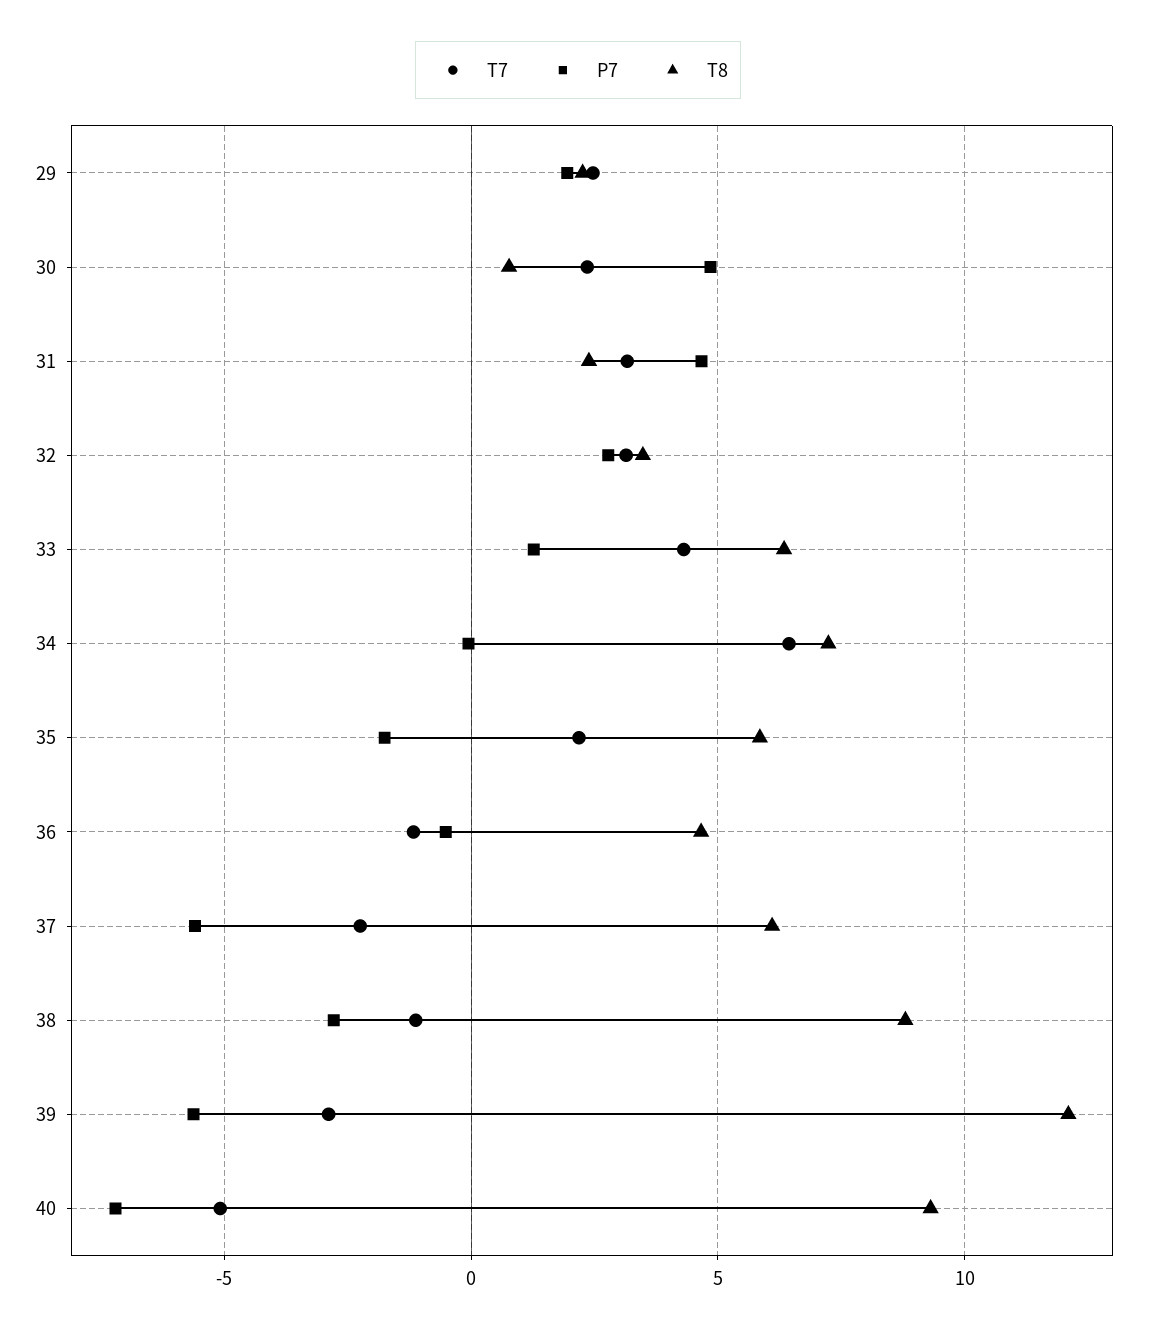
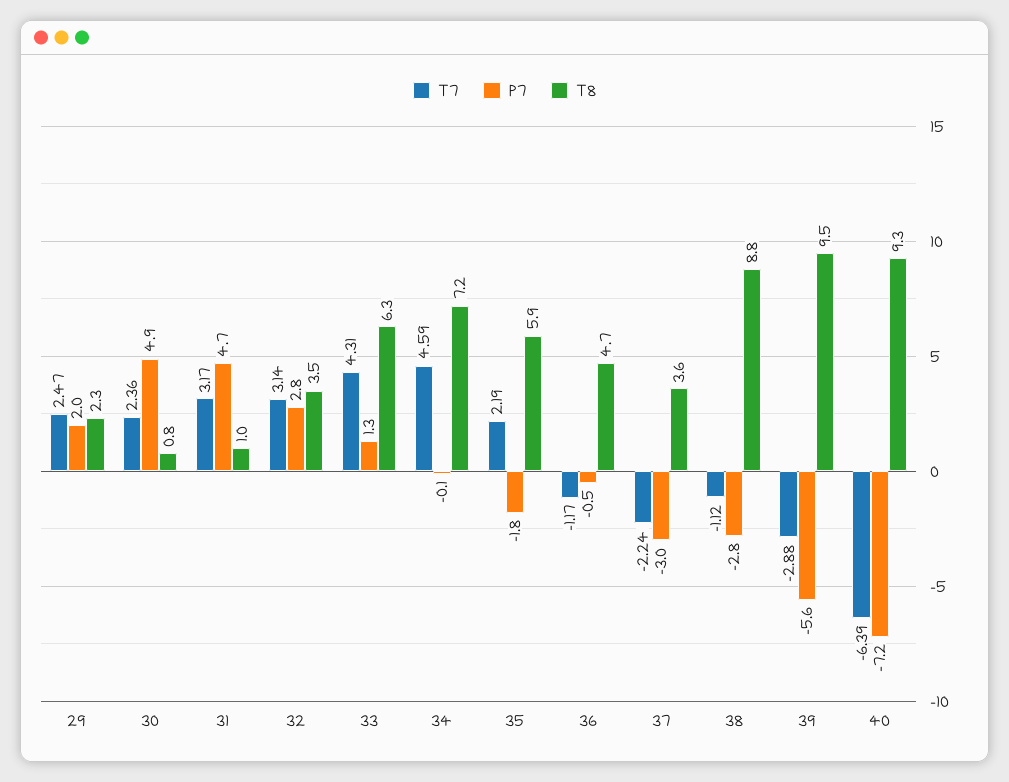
  {
    "T7": {
      "29": 2.47,
      "30": 2.36,
      "31": 3.17,
      "32": 3.14,
      "33": 4.31,
-     "34": 6.5,
+     "34": 4.59,
      "35": 2.19,
      "36": -1.17,
      "37": -2.24,
      "38": -1.12,
      "39": -2.88,
-     "40": -5
+     "40": -6.39
    },
    "P7": {
      "29": 2,
      "30": 4.9,
      "31": 4.7,
      "32": 2.8,
      "33": 1.3,
      "34": -0.1,
      "35": -1.8,
      "36": -0.5,
-     "37": -5.5,
+     "37": -3,
      "38": -2.8,
      "39": -5.6,
      "40": -7.2
    },
    "T8": {
      "29": 2.3,
      "30": 0.8,
-     "31": 2.5,
+     "31": 1,
      "32": 3.5,
      "33": 6.3,
      "34": 7.2,
      "35": 5.9,
      "36": 4.7,
-     "37": 6,
+     "37": 3.6,
      "38": 8.8,
-     "39": 12,
+     "39": 9.5,
      "40": 9.3
    }
  }

